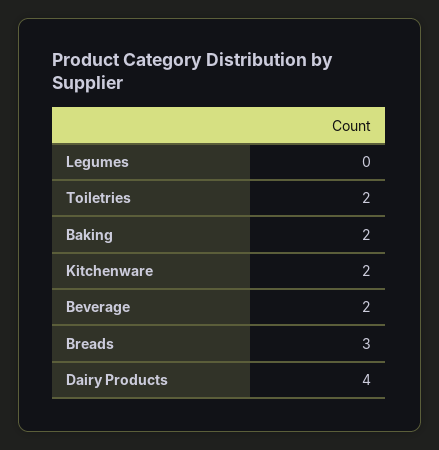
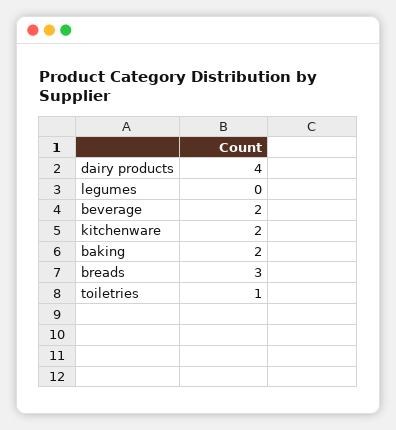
  {
    "Legumes": 0,
-   "Toiletries": 2,
+   "Toiletries": 1,
    "Baking": 2,
    "Kitchenware": 2,
    "Beverage": 2,
    "Breads": 3,
    "Dairy Products": 4
  }

